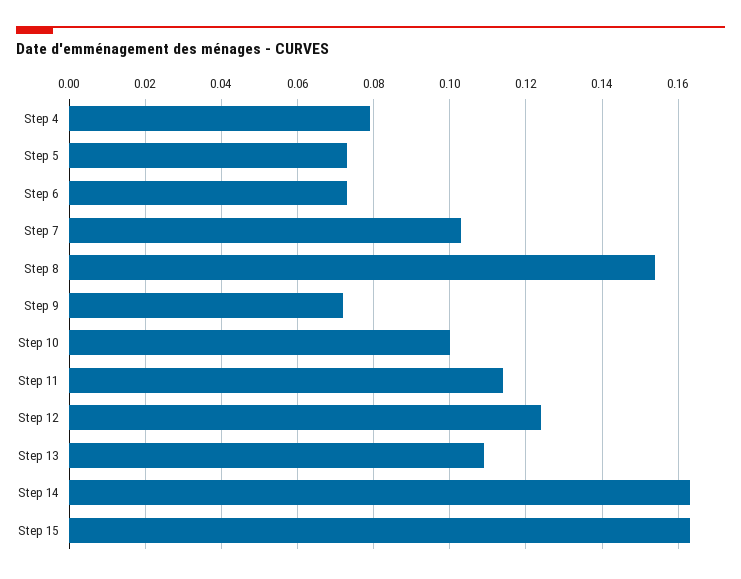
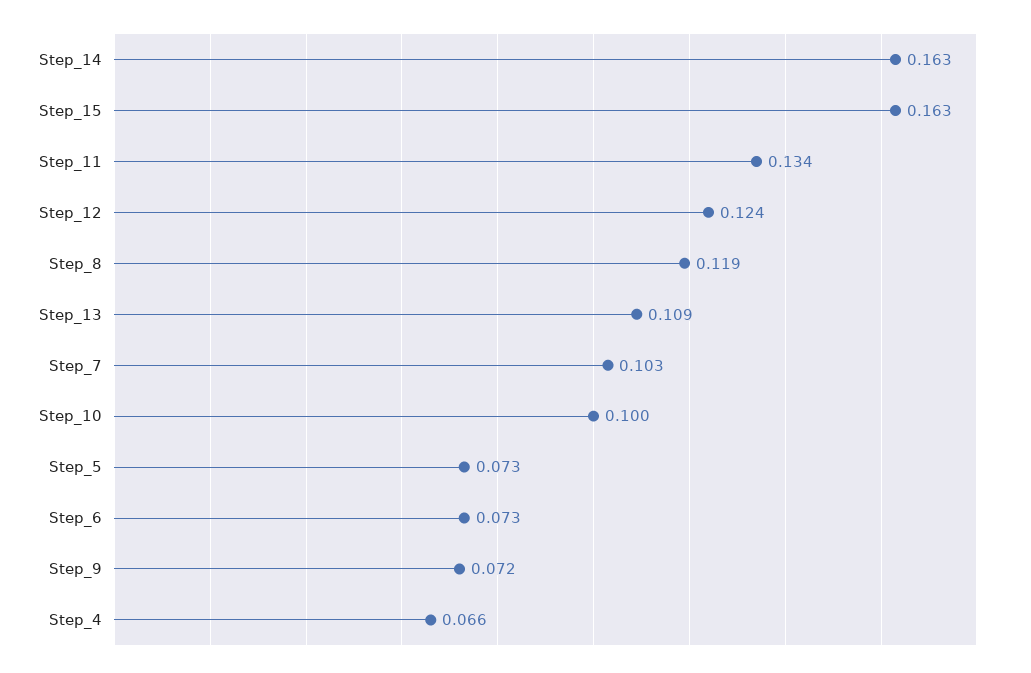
  {
-   "Step 4": 0.08,
+   "Step 4": 0.066,
    "Step 5": 0.073,
    "Step 6": 0.073,
    "Step 7": 0.103,
-   "Step 8": 0.155,
+   "Step 8": 0.119,
    "Step 9": 0.072,
    "Step 10": 0.1,
-   "Step 11": 0.115,
+   "Step 11": 0.134,
    "Step 12": 0.124,
    "Step 13": 0.109,
    "Step 14": 0.163,
    "Step 15": 0.163
  }

